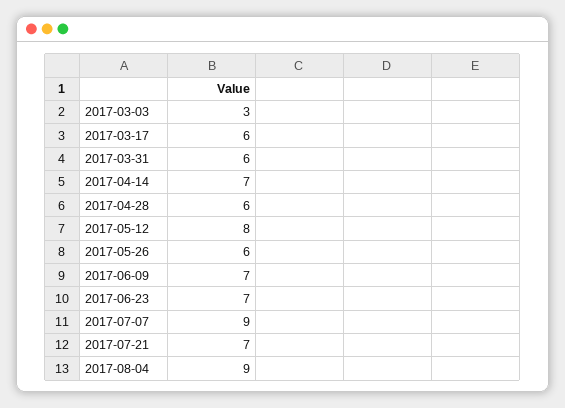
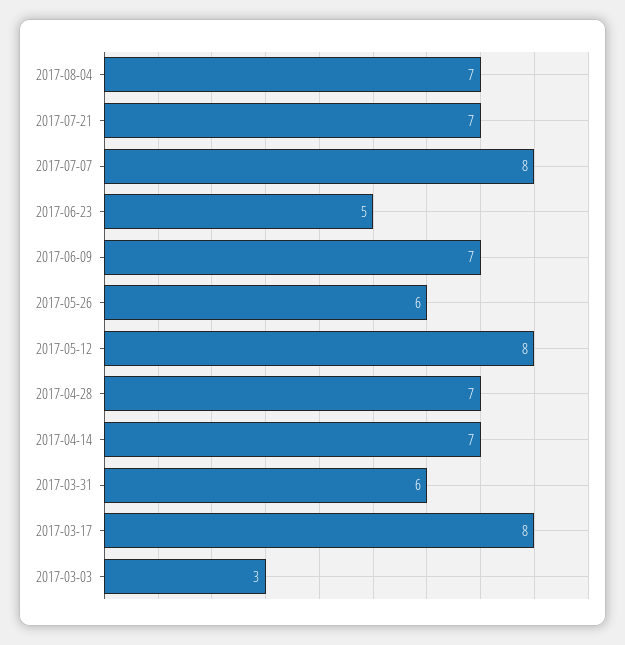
  {
    "2017-03-03": 3,
-   "2017-03-17": 6,
+   "2017-03-17": 8,
    "2017-03-31": 6,
    "2017-04-14": 7,
-   "2017-04-28": 6,
+   "2017-04-28": 7,
    "2017-05-12": 8,
    "2017-05-26": 6,
    "2017-06-09": 7,
-   "2017-06-23": 7,
+   "2017-06-23": 5,
-   "2017-07-07": 9,
+   "2017-07-07": 8,
    "2017-07-21": 7,
-   "2017-08-04": 9
+   "2017-08-04": 7
  }

